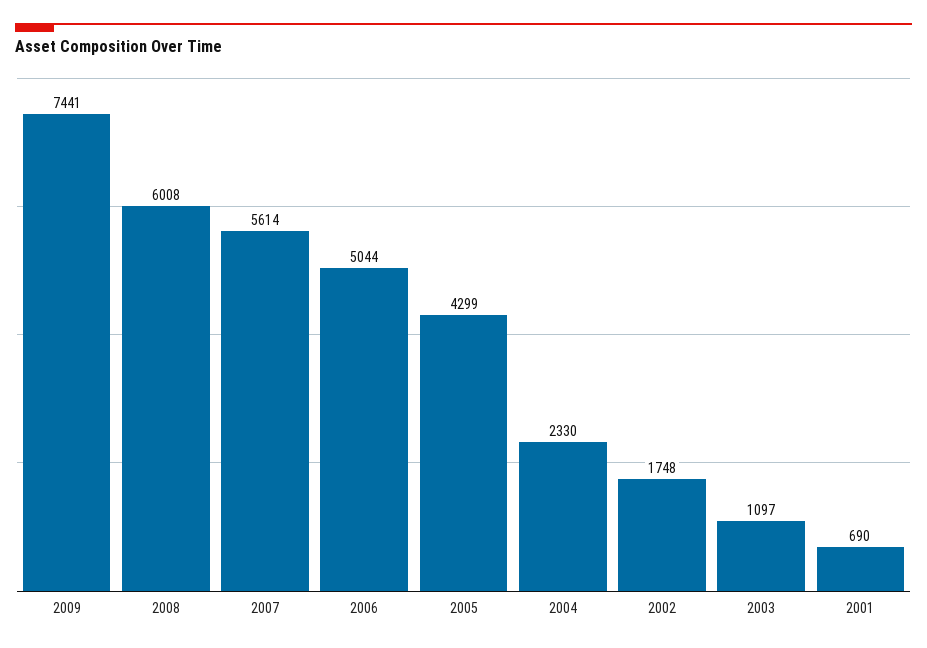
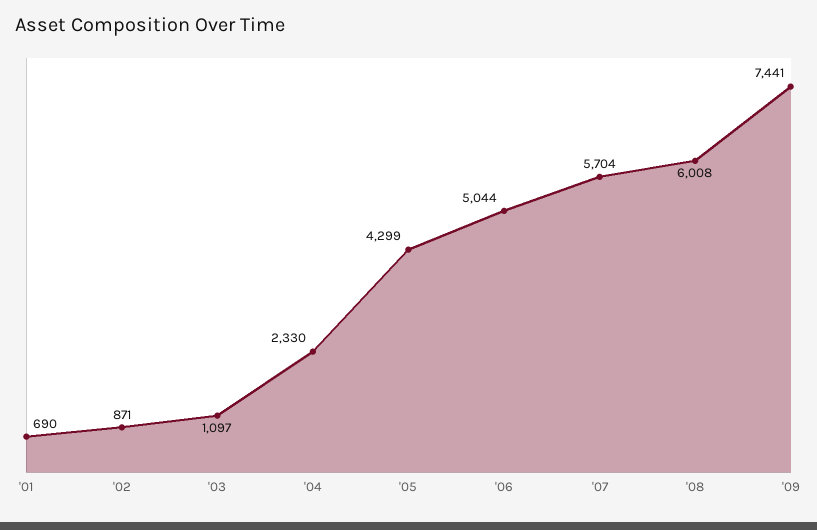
  {
    "2009": 7441,
    "2008": 6008,
-   "2007": 5614,
+   "2007": 5704,
    "2006": 5044,
    "2005": 4299,
    "2004": 2330,
-   "2002": 1748,
+   "2002": 871,
    "2003": 1097,
    "2001": 690
  }

